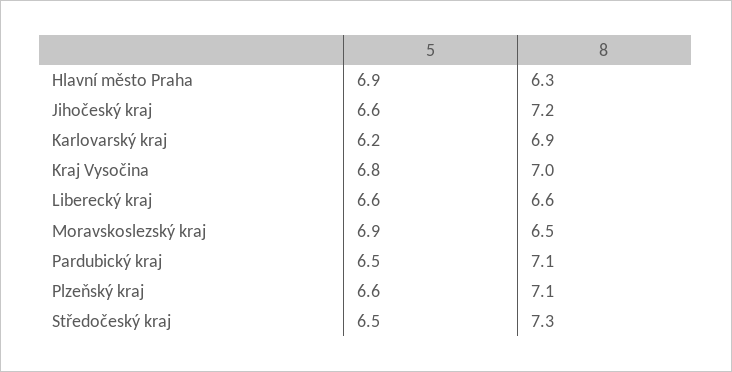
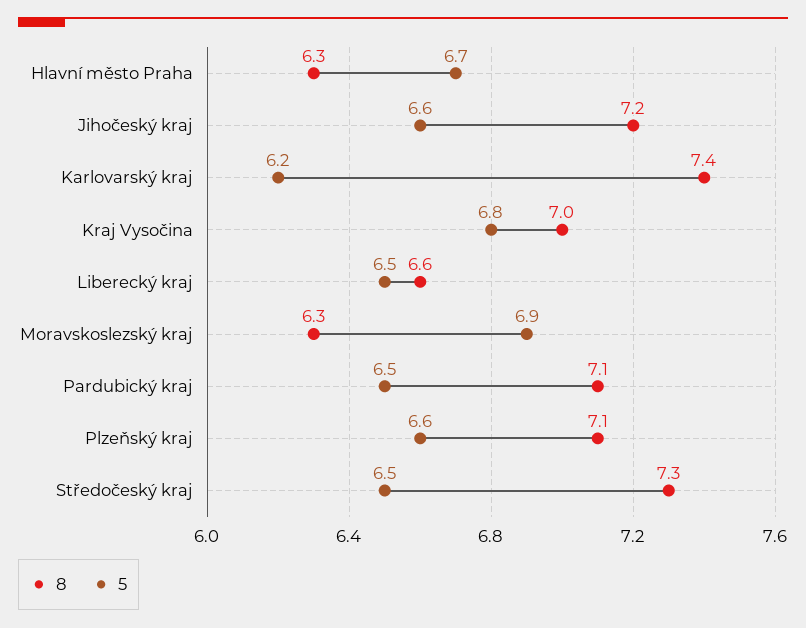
  {
    "5": {
-     "Hlavní město Praha": 6.9,
+     "Hlavní město Praha": 6.7,
      "Jihočeský kraj": 6.6,
      "Karlovarský kraj": 6.2,
      "Kraj Vysočina": 6.8,
-     "Liberecký kraj": 6.6,
+     "Liberecký kraj": 6.5,
      "Moravskoslezský kraj": 6.9,
      "Pardubický kraj": 6.5,
      "Plzeňský kraj": 6.6,
      "Středočeský kraj": 6.5
    },
    "8": {
      "Hlavní město Praha": 6.3,
      "Jihočeský kraj": 7.2,
-     "Karlovarský kraj": 6.9,
+     "Karlovarský kraj": 7.4,
      "Kraj Vysočina": 7,
      "Liberecký kraj": 6.6,
-     "Moravskoslezský kraj": 6.5,
+     "Moravskoslezský kraj": 6.3,
      "Pardubický kraj": 7.1,
      "Plzeňský kraj": 7.1,
      "Středočeský kraj": 7.3
    }
  }

